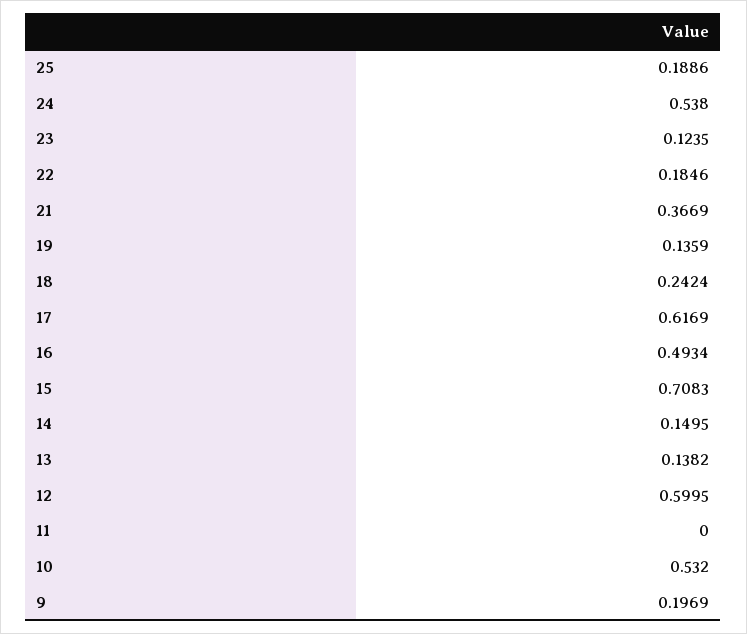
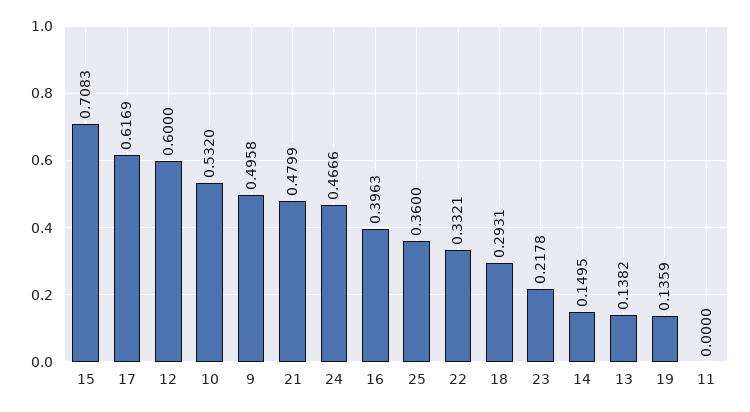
  {
-   "25": 0.1886,
+   "25": 0.36,
-   "24": 0.538,
+   "24": 0.4666,
-   "23": 0.1235,
+   "23": 0.2178,
-   "22": 0.1846,
+   "22": 0.3321,
-   "21": 0.3669,
+   "21": 0.4799,
    "19": 0.1359,
-   "18": 0.2424,
+   "18": 0.2931,
    "17": 0.6169,
-   "16": 0.4934,
+   "16": 0.3963,
    "15": 0.7083,
    "14": 0.1495,
    "13": 0.1382,
-   "12": 0.5995,
+   "12": 0.6,
    "11": 0,
    "10": 0.532,
-   "9": 0.1969
+   "9": 0.4958
  }

